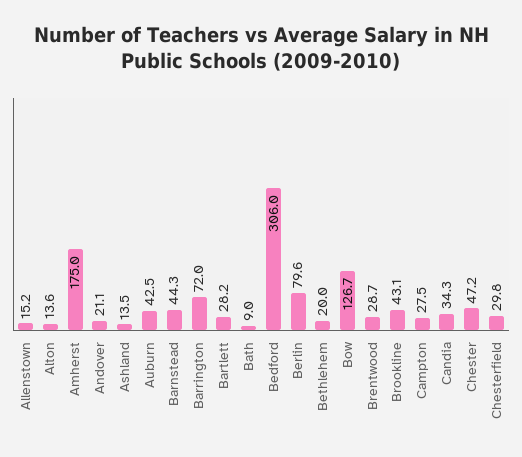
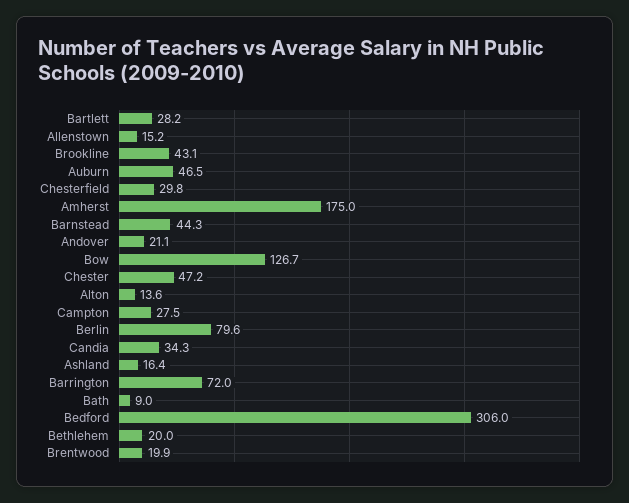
  {
    "Allenstown": 15.2,
    "Alton": 13.6,
    "Amherst": 175,
    "Andover": 21.1,
-   "Ashland": 13.5,
+   "Ashland": 16.4,
-   "Auburn": 42.5,
+   "Auburn": 46.5,
    "Barnstead": 44.3,
    "Barrington": 72,
    "Bartlett": 28.2,
    "Bath": 9,
    "Bedford": 306,
    "Berlin": 79.6,
    "Bethlehem": 20,
    "Bow": 126.7,
-   "Brentwood": 28.7,
+   "Brentwood": 19.9,
    "Brookline": 43.1,
    "Campton": 27.5,
    "Candia": 34.3,
    "Chester": 47.2,
    "Chesterfield": 29.8
  }

